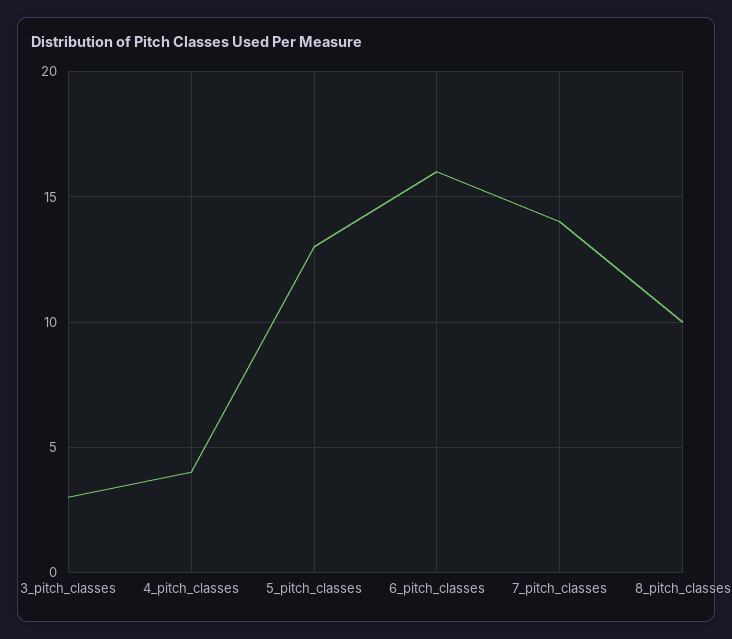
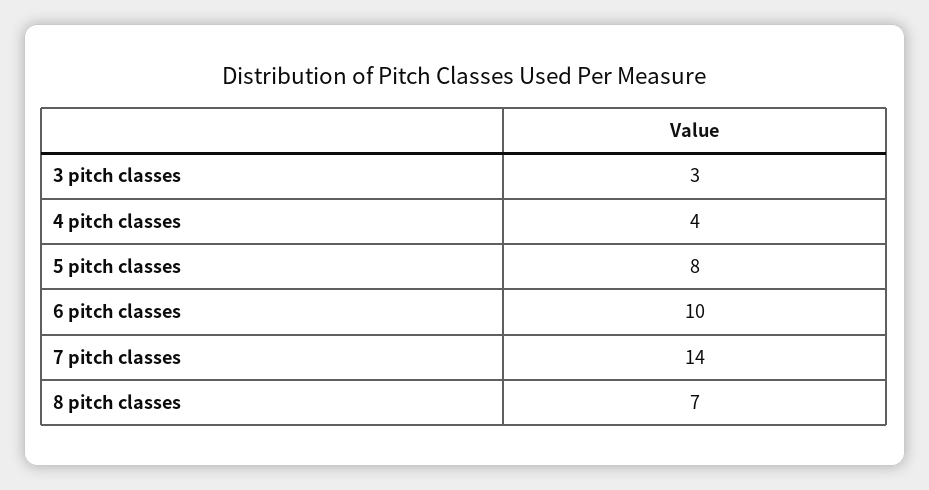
  {
    "3_pitch_classes": 3,
    "4_pitch_classes": 4,
-   "5_pitch_classes": 13,
+   "5_pitch_classes": 8,
-   "6_pitch_classes": 16,
+   "6_pitch_classes": 10,
    "7_pitch_classes": 14,
-   "8_pitch_classes": 10
+   "8_pitch_classes": 7
  }

